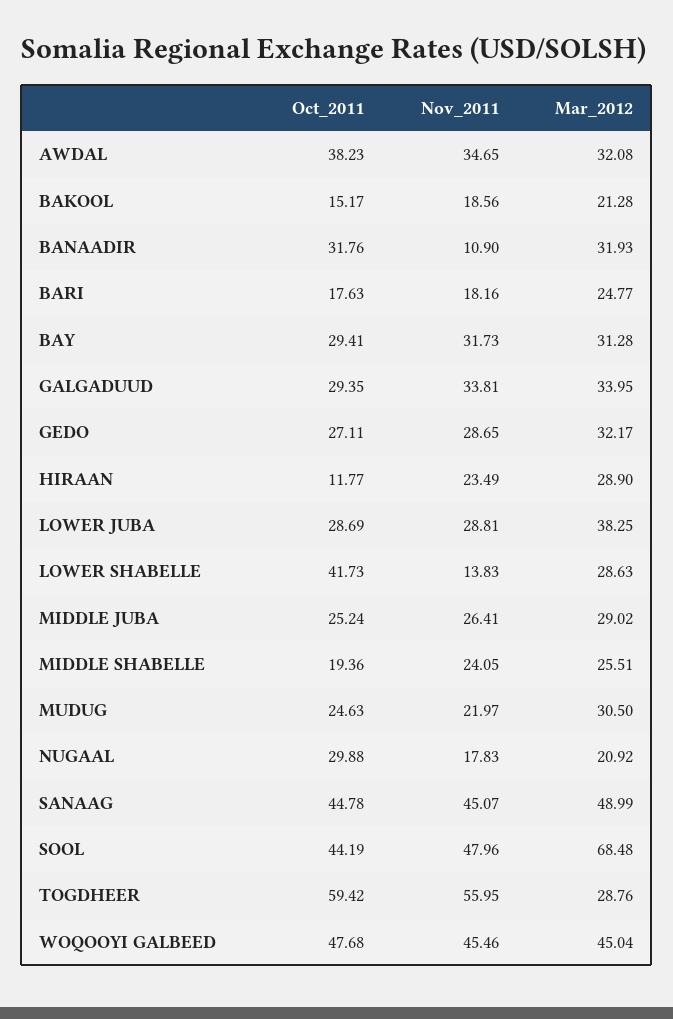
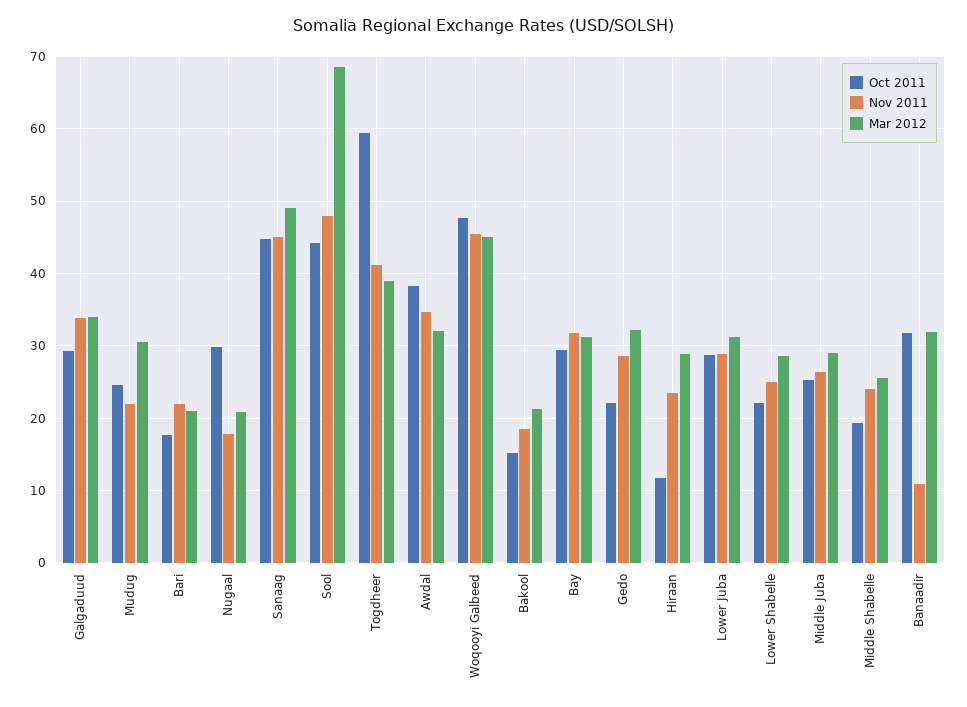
  {
    "Oct_2011": {
      "AWDAL": 38.23,
      "BAKOOL": 15.17,
      "BANAADIR": 31.76,
      "BARI": 17.63,
      "BAY": 29.41,
      "GALGADUUD": 29.35,
-     "GEDO": 27.11,
+     "GEDO": 22,
      "HIRAAN": 11.77,
      "LOWER JUBA": 28.69,
-     "LOWER SHABELLE": 41.73,
+     "LOWER SHABELLE": 22,
      "MIDDLE JUBA": 25.24,
      "MIDDLE SHABELLE": 19.36,
      "MUDUG": 24.63,
      "NUGAAL": 29.88,
      "SANAAG": 44.78,
      "SOOL": 44.19,
      "TOGDHEER": 59.42,
      "WOQOOYI GALBEED": 47.68
    },
    "Nov_2011": {
      "AWDAL": 34.65,
      "BAKOOL": 18.56,
      "BANAADIR": 10.9,
-     "BARI": 18.16,
+     "BARI": 22,
      "BAY": 31.73,
      "GALGADUUD": 33.81,
      "GEDO": 28.65,
      "HIRAAN": 23.49,
      "LOWER JUBA": 28.81,
-     "LOWER SHABELLE": 13.83,
+     "LOWER SHABELLE": 25,
      "MIDDLE JUBA": 26.41,
      "MIDDLE SHABELLE": 24.05,
      "MUDUG": 21.97,
      "NUGAAL": 17.83,
      "SANAAG": 45.07,
      "SOOL": 47.96,
-     "TOGDHEER": 55.95,
+     "TOGDHEER": 41,
      "WOQOOYI GALBEED": 45.46
    },
    "Mar_2012": {
      "AWDAL": 32.08,
      "BAKOOL": 21.28,
      "BANAADIR": 31.93,
-     "BARI": 24.77,
+     "BARI": 21,
      "BAY": 31.28,
      "GALGADUUD": 33.95,
      "GEDO": 32.17,
      "HIRAAN": 28.9,
-     "LOWER JUBA": 38.25,
+     "LOWER JUBA": 31,
      "LOWER SHABELLE": 28.63,
      "MIDDLE JUBA": 29.02,
      "MIDDLE SHABELLE": 25.51,
      "MUDUG": 30.5,
      "NUGAAL": 20.92,
      "SANAAG": 48.99,
      "SOOL": 68.48,
-     "TOGDHEER": 28.76,
+     "TOGDHEER": 39,
      "WOQOOYI GALBEED": 45.04
    }
  }

